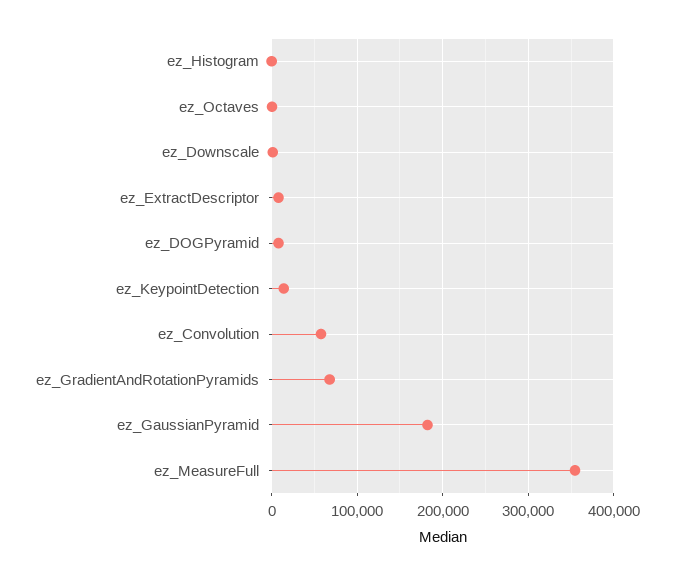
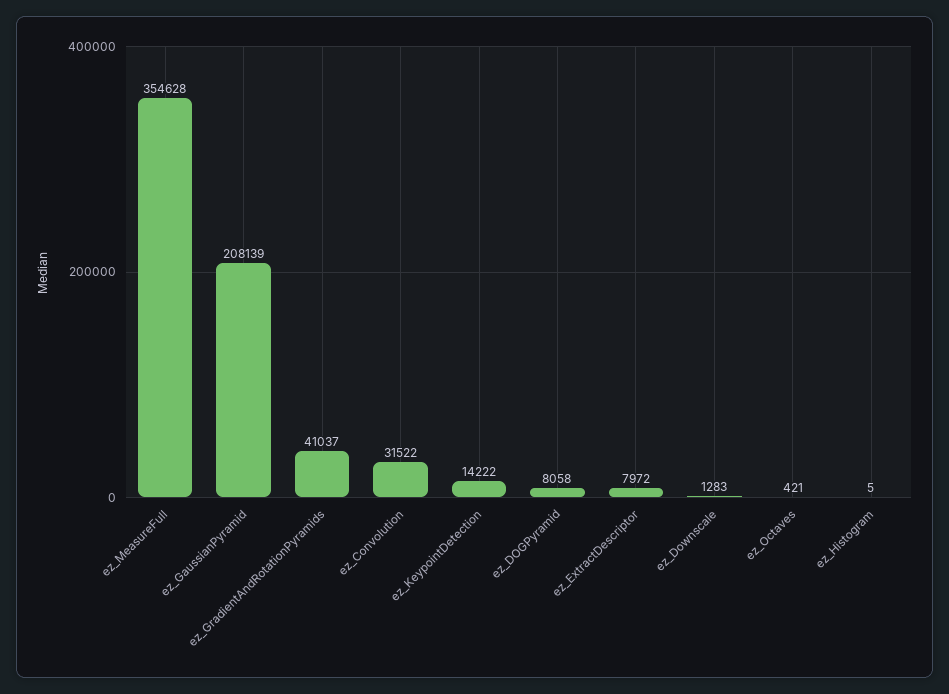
  {
    "ez_Histogram": 5,
    "ez_Octaves": 421,
    "ez_Downscale": 1283,
    "ez_ExtractDescriptor": 7972,
    "ez_DOGPyramid": 8058,
    "ez_KeypointDetection": 14222,
-   "ez_Convolution": 60000,
+   "ez_Convolution": 31522,
-   "ez_GradientAndRotationPyramids": 70000,
+   "ez_GradientAndRotationPyramids": 41037,
-   "ez_GaussianPyramid": 180000,
+   "ez_GaussianPyramid": 208139,
    "ez_MeasureFull": 354628
  }

